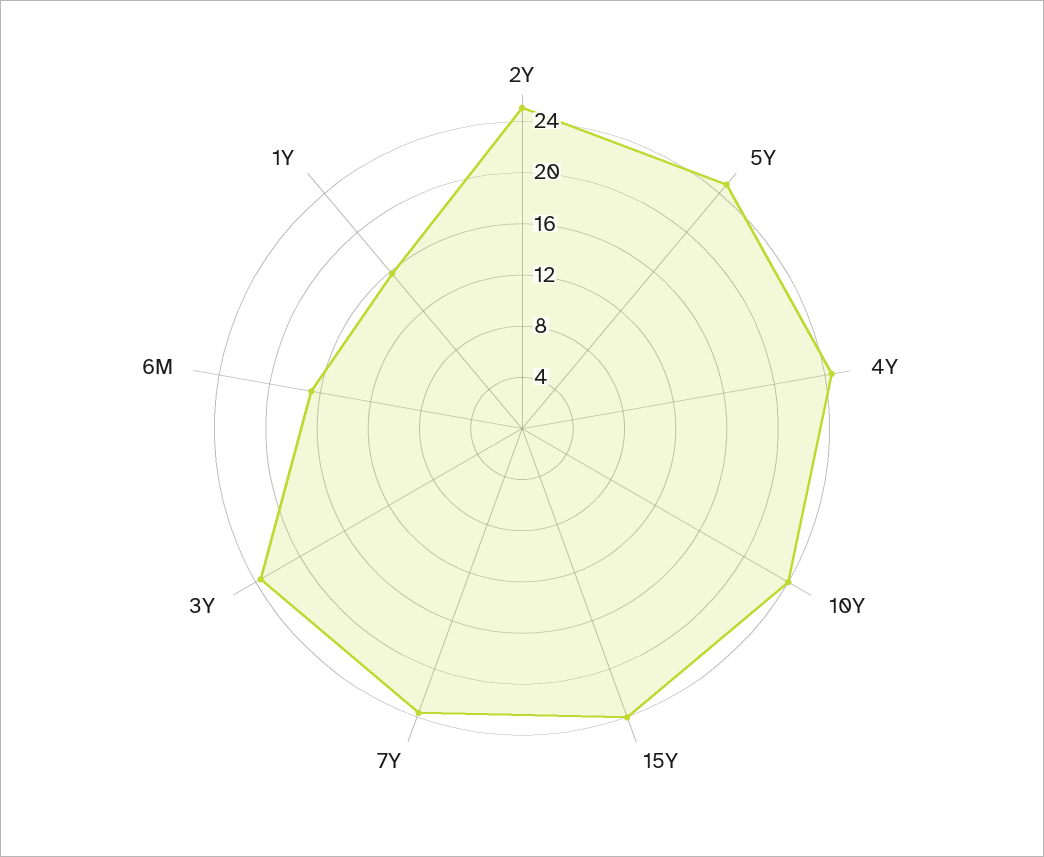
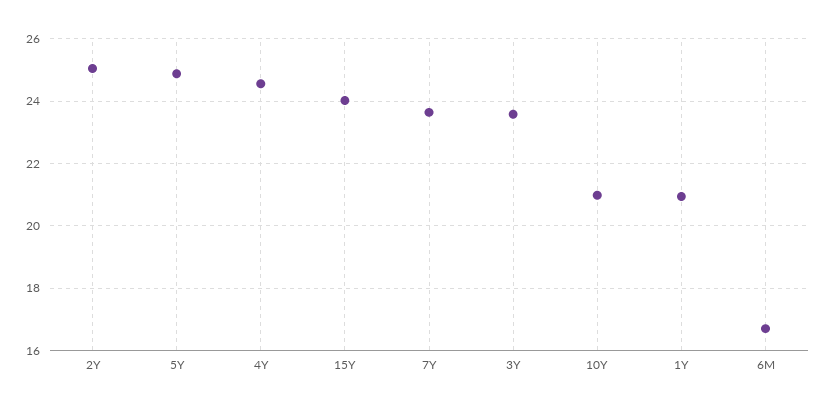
  {
    "2Y": 25,
    "5Y": 24.8,
    "4Y": 24.6,
-   "10Y": 24,
+   "10Y": 21,
    "15Y": 24,
    "7Y": 23.6,
    "3Y": 23.6,
    "6M": 16.8,
-   "1Y": 16
+   "1Y": 21
  }

